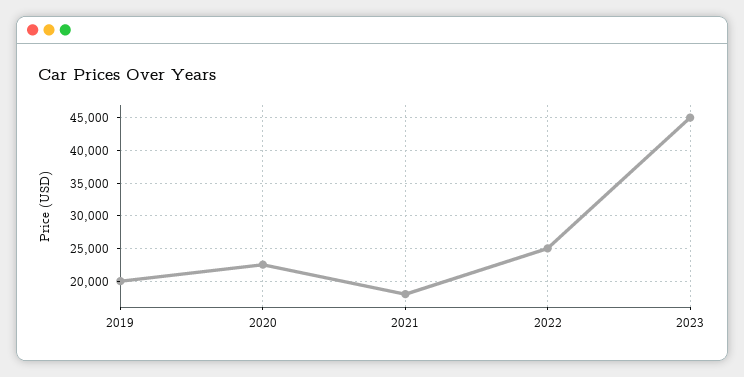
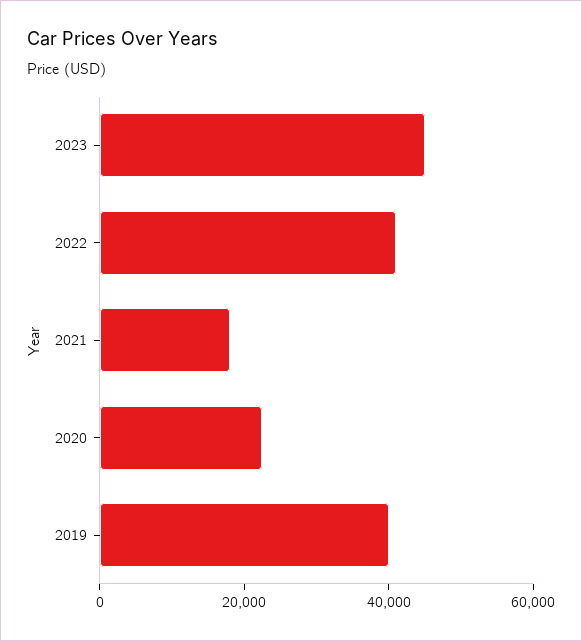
  {
-   "2019": 20000,
+   "2019": 40000,
    "2020": 23000,
    "2021": 18000,
-   "2022": 25000,
+   "2022": 40000,
    "2023": 45000
  }

